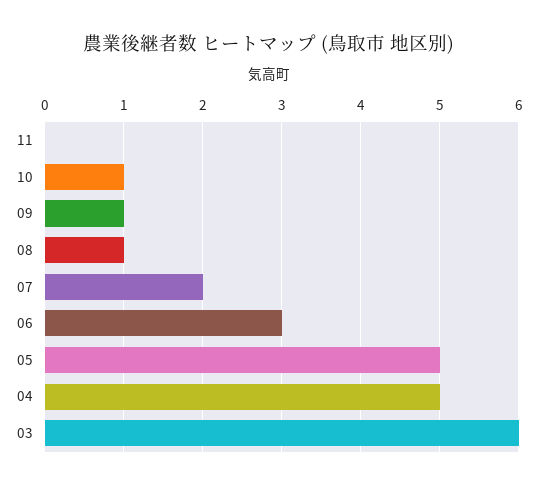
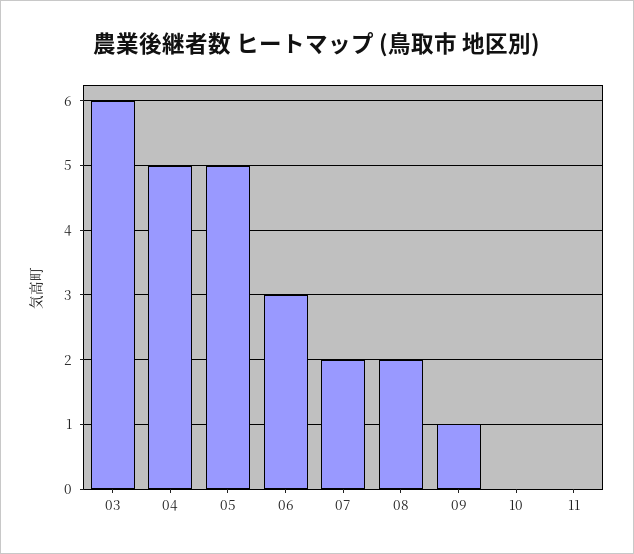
  {
    "11": 0,
-   "10": 1,
+   "10": 0,
    "09": 1,
-   "08": 1,
+   "08": 2,
    "07": 2,
    "06": 3,
    "05": 5,
    "04": 5,
    "03": 6
  }

